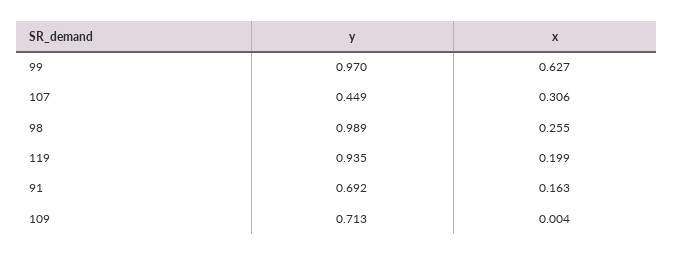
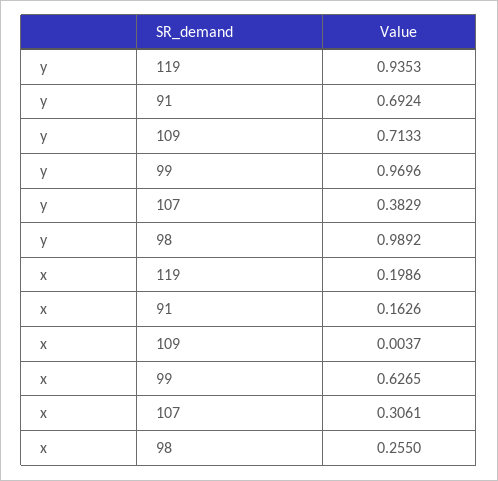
  {
    "y": {
      "99": 0.9696,
-     "107": 0.449,
+     "107": 0.3829,
      "98": 0.9892,
      "119": 0.9353,
      "91": 0.6924,
      "109": 0.7133
    },
    "x": {
      "99": 0.6265,
      "107": 0.3061,
      "98": 0.255,
      "119": 0.1986,
      "91": 0.1626,
      "109": 0.0037
    }
  }

